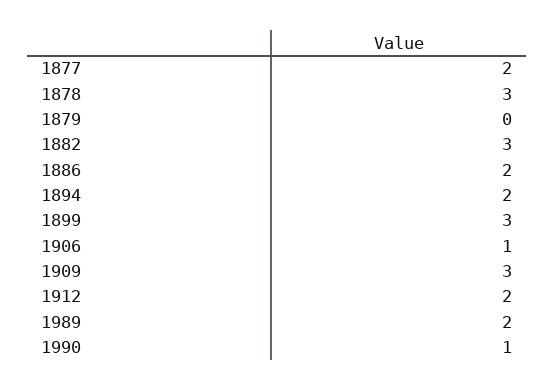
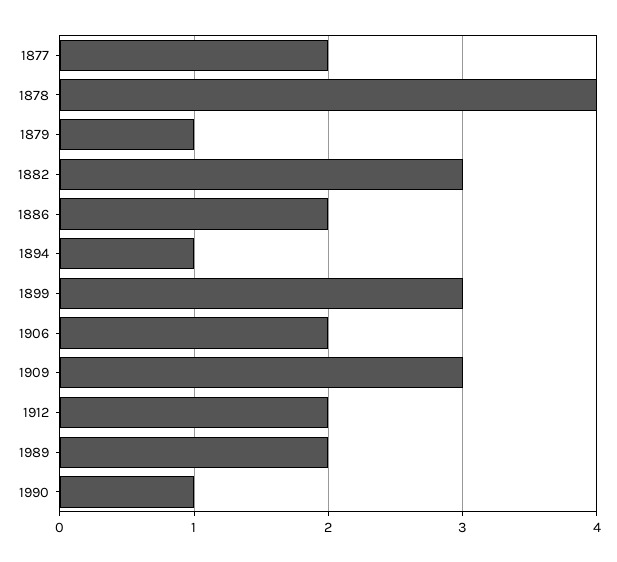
  {
    "1877": 2,
-   "1878": 3,
+   "1878": 4,
-   "1879": 0,
+   "1879": 1,
    "1882": 3,
    "1886": 2,
-   "1894": 2,
+   "1894": 1,
    "1899": 3,
-   "1906": 1,
+   "1906": 2,
    "1909": 3,
    "1912": 2,
    "1989": 2,
    "1990": 1
  }

